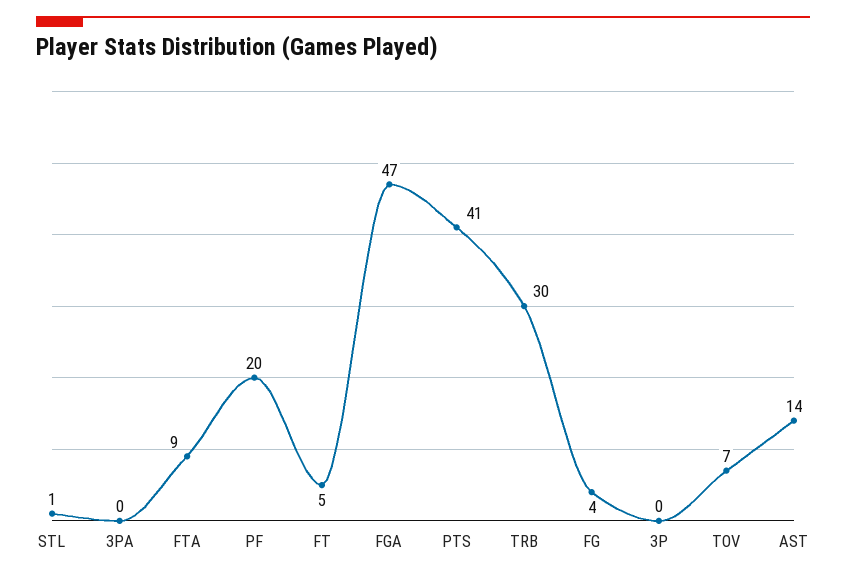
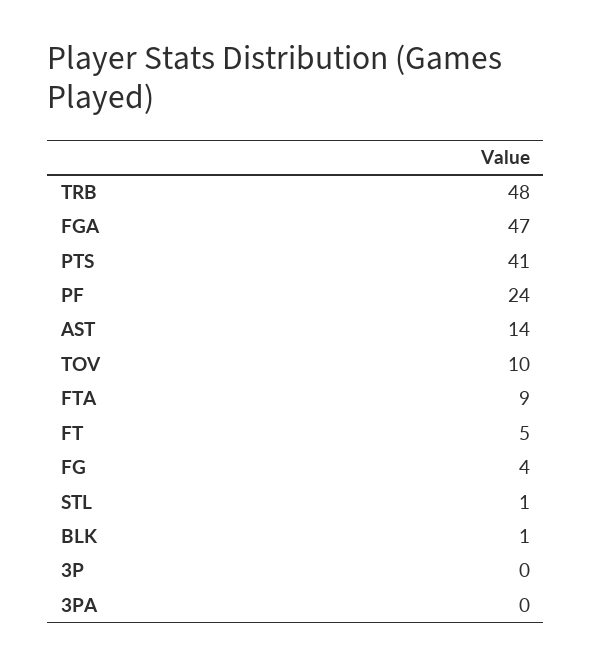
  {
    "STL": 1,
    "3PA": 0,
    "FTA": 9,
-   "PF": 20,
+   "PF": 24,
    "FT": 5,
    "FGA": 47,
    "PTS": 41,
-   "TRB": 30,
+   "TRB": 48,
    "FG": 4,
    "3P": 0,
-   "TOV": 7,
+   "TOV": 10,
-   "AST": 14
+   "AST": 14,
+   "BLK": 1
  }

